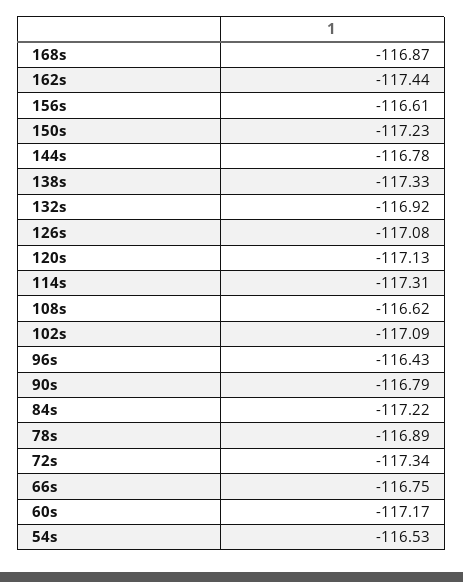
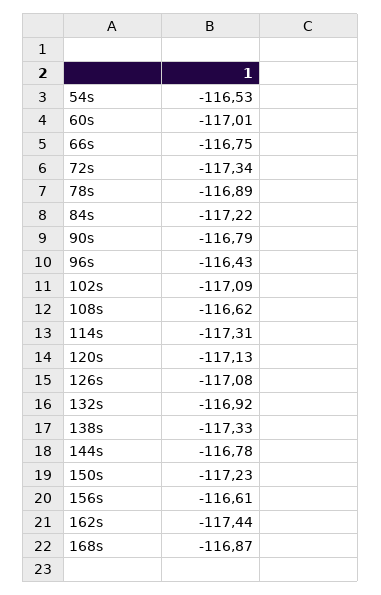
  {
    "168s": -116.87,
    "162s": -117.44,
    "156s": -116.61,
    "150s": -117.23,
    "144s": -116.78,
    "138s": -117.33,
    "132s": -116.92,
    "126s": -117.08,
    "120s": -117.13,
    "114s": -117.31,
    "108s": -116.62,
    "102s": -117.09,
    "96s": -116.43,
    "90s": -116.79,
    "84s": -117.22,
    "78s": -116.89,
    "72s": -117.34,
    "66s": -116.75,
-   "60s": -117.17,
+   "60s": -117.01,
    "54s": -116.53
  }

